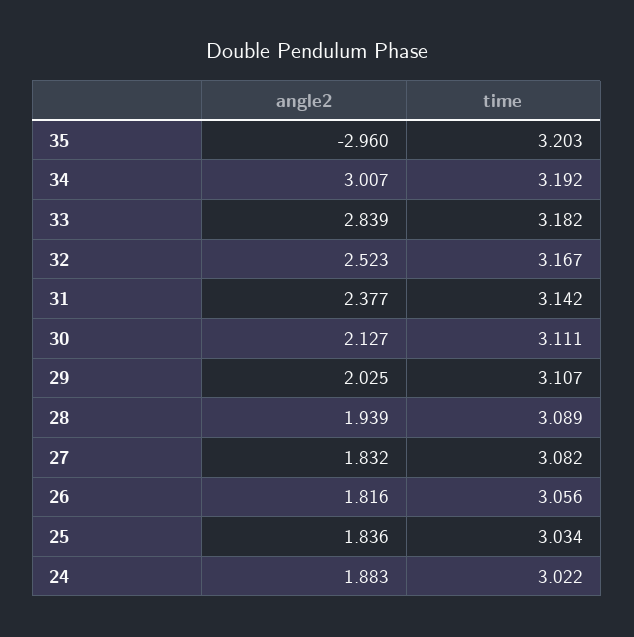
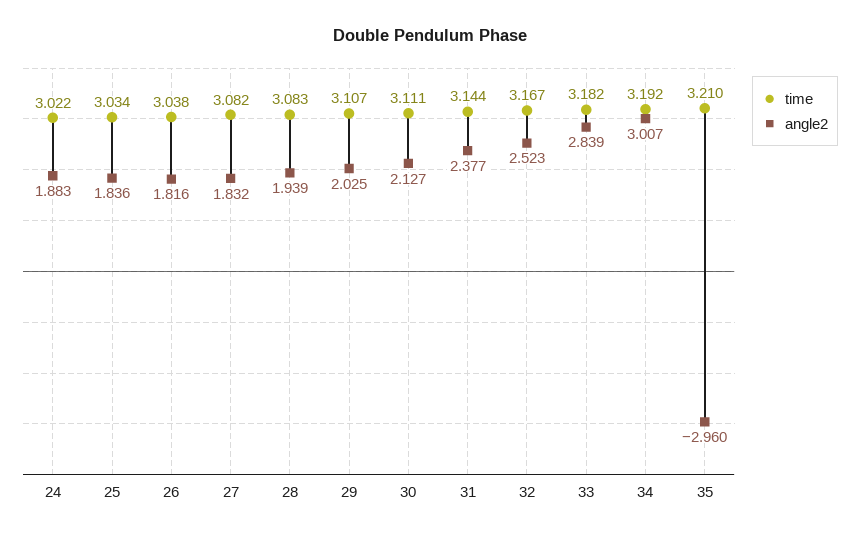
  {
    "angle2": {
      "35": -2.96,
      "34": 3.007,
      "33": 2.839,
      "32": 2.523,
      "31": 2.377,
      "30": 2.127,
      "29": 2.025,
      "28": 1.939,
      "27": 1.832,
      "26": 1.816,
      "25": 1.836,
      "24": 1.883
    },
    "time": {
-     "35": 3.203,
+     "35": 3.21,
      "34": 3.192,
      "33": 3.182,
      "32": 3.167,
-     "31": 3.142,
+     "31": 3.144,
      "30": 3.111,
      "29": 3.107,
-     "28": 3.089,
+     "28": 3.083,
      "27": 3.082,
-     "26": 3.056,
+     "26": 3.038,
      "25": 3.034,
      "24": 3.022
    }
  }

